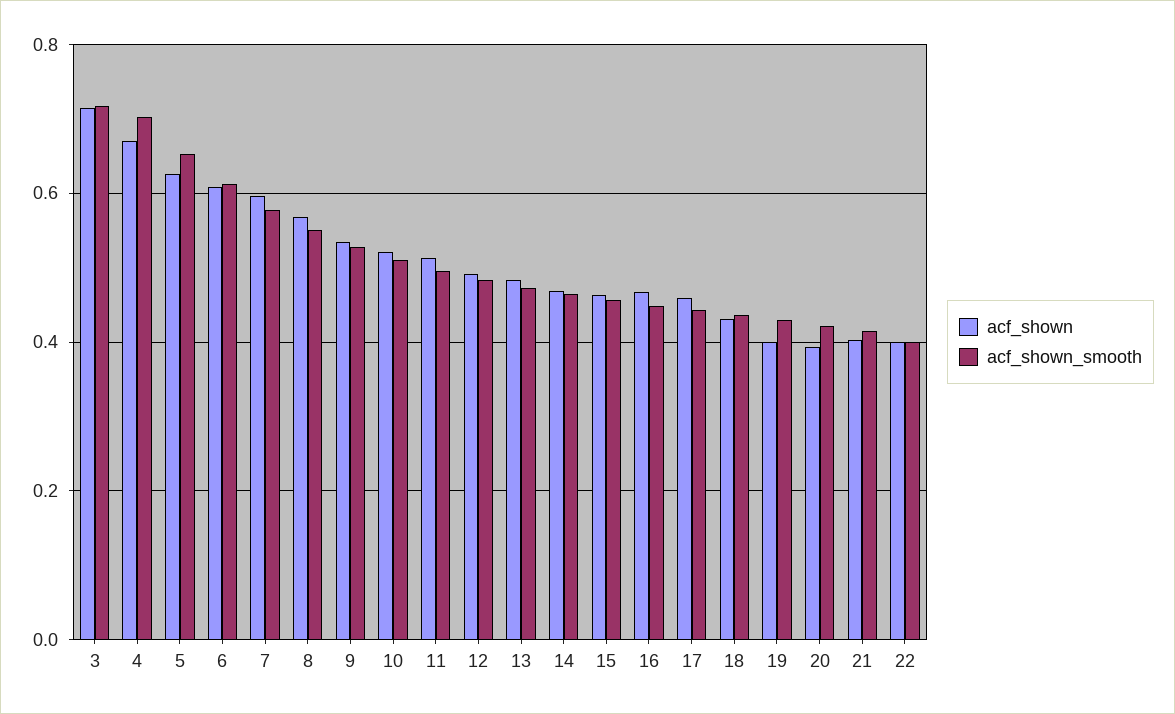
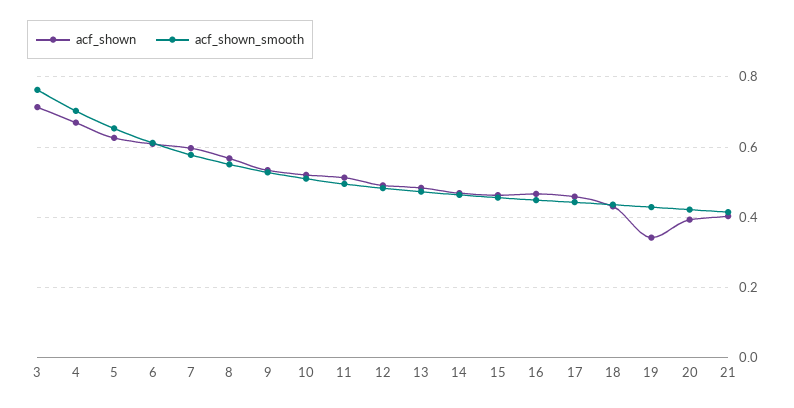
  {
    "acf_shown": {
      "3": 0.72,
      "4": 0.68,
      "5": 0.62,
      "6": 0.6,
      "7": 0.6,
      "8": 0.56,
      "9": 0.54,
      "10": 0.52,
      "11": 0.52,
      "12": 0.5,
      "13": 0.48,
      "14": 0.46,
      "15": 0.46,
      "16": 0.46,
      "17": 0.46,
      "18": 0.44,
-     "19": 0.4,
+     "19": 0.34,
      "20": 0.4,
-     "21": 0.4,
+     "21": 0.4
-     "22": 0.4
    },
    "acf_shown_smooth": {
-     "3": 0.72,
+     "3": 0.76,
      "4": 0.7,
      "5": 0.66,
      "6": 0.62,
      "7": 0.58,
      "8": 0.56,
      "9": 0.52,
      "10": 0.52,
      "11": 0.5,
      "12": 0.48,
      "13": 0.48,
      "14": 0.46,
      "15": 0.46,
      "16": 0.44,
      "17": 0.44,
      "18": 0.44,
      "19": 0.42,
      "20": 0.42,
-     "21": 0.42,
+     "21": 0.42
-     "22": 0.4
    }
  }

